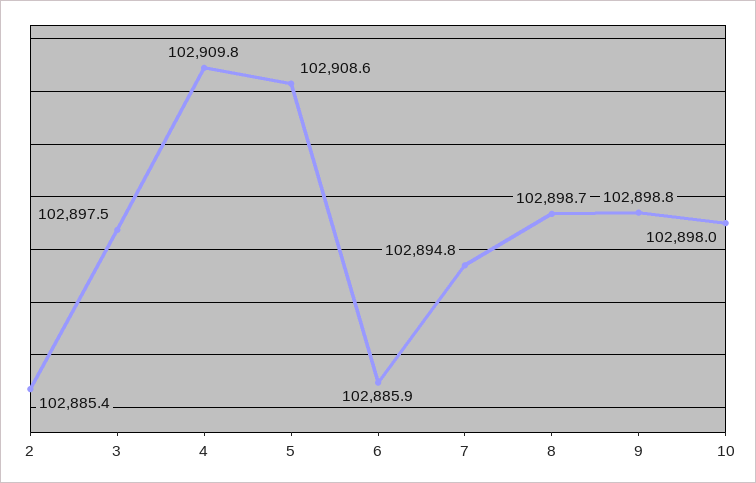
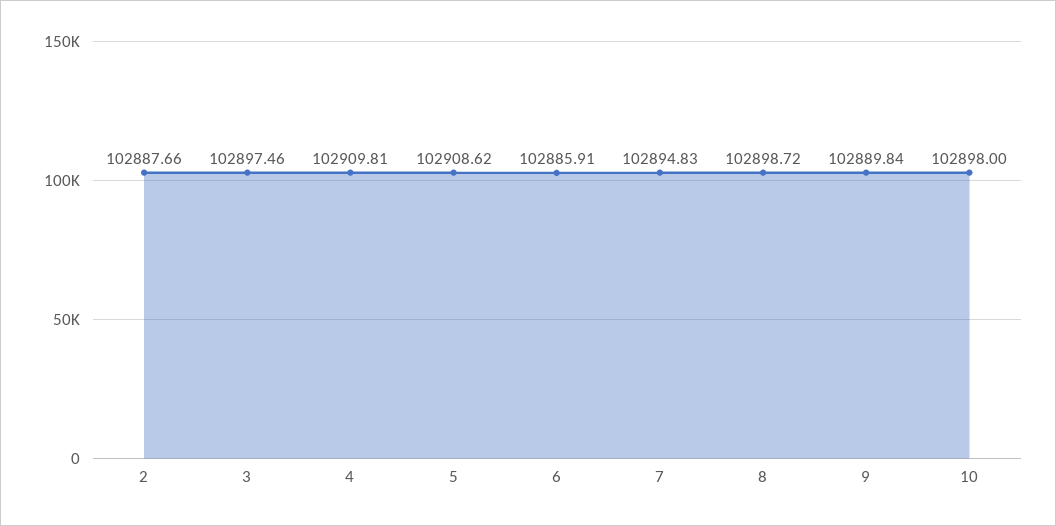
  {
-   "2": 102885.4,
+   "2": 102887.66,
    "3": 102897.46,
    "4": 102909.81,
    "5": 102908.62,
    "6": 102885.91,
    "7": 102894.83,
    "8": 102898.72,
-   "9": 102898.8,
+   "9": 102889.84,
    "10": 102898
  }

